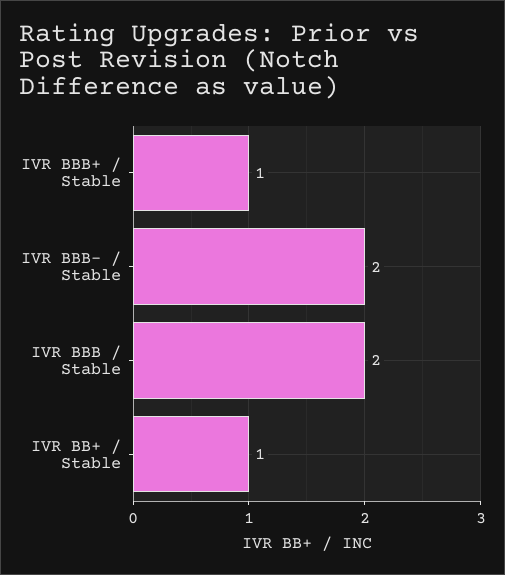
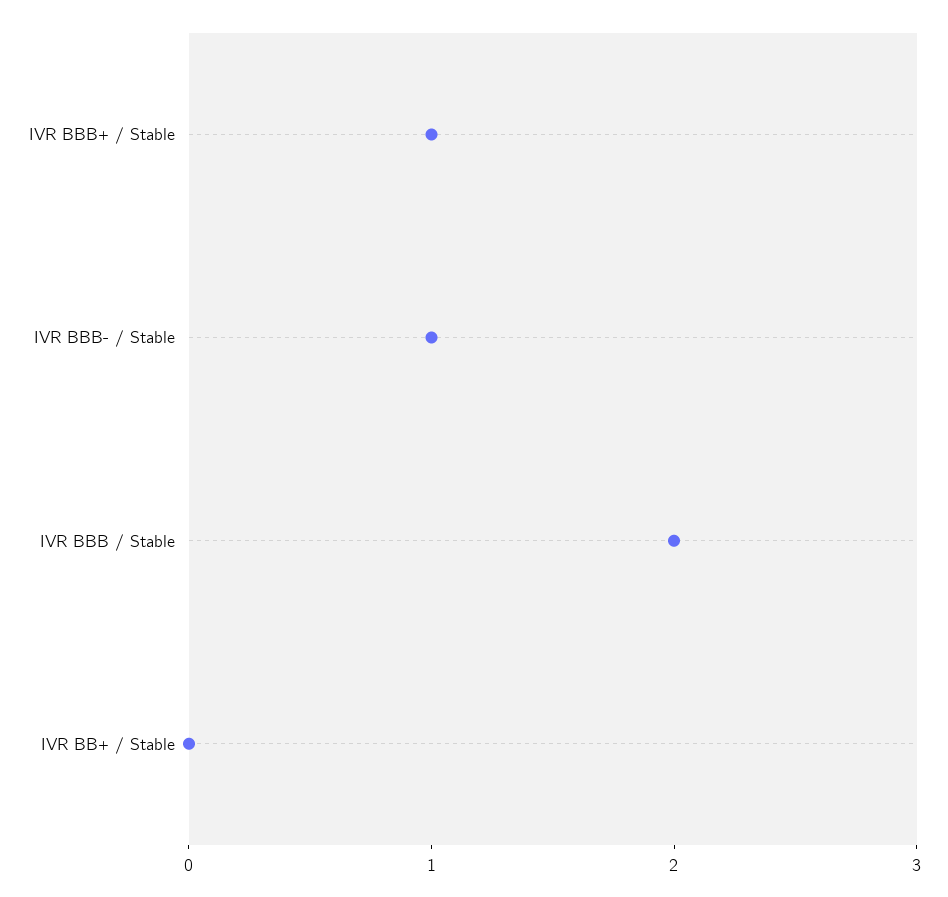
  {
    "IVR BBB+ / Stable": 1,
-   "IVR BBB- / Stable": 2,
+   "IVR BBB- / Stable": 1,
    "IVR BBB / Stable": 2,
-   "IVR BB+ / Stable": 1
+   "IVR BB+ / Stable": 0
  }

